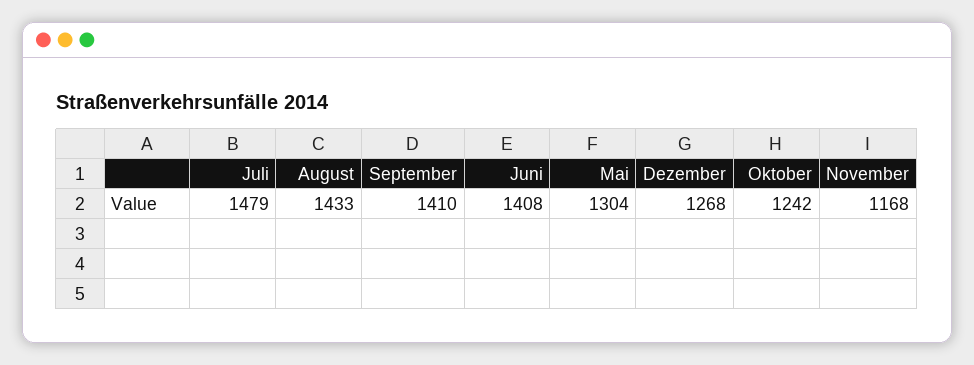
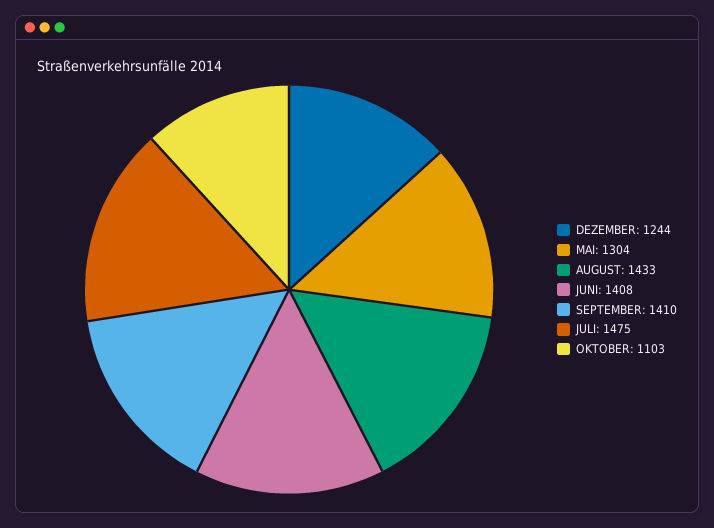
  {
-   "Juli": 1479,
+   "Juli": 1475,
    "August": 1433,
    "September": 1410,
    "Juni": 1408,
    "Mai": 1304,
-   "Dezember": 1268,
+   "Dezember": 1244,
-   "Oktober": 1242,
+   "Oktober": 1103
-   "November": 1168
  }

